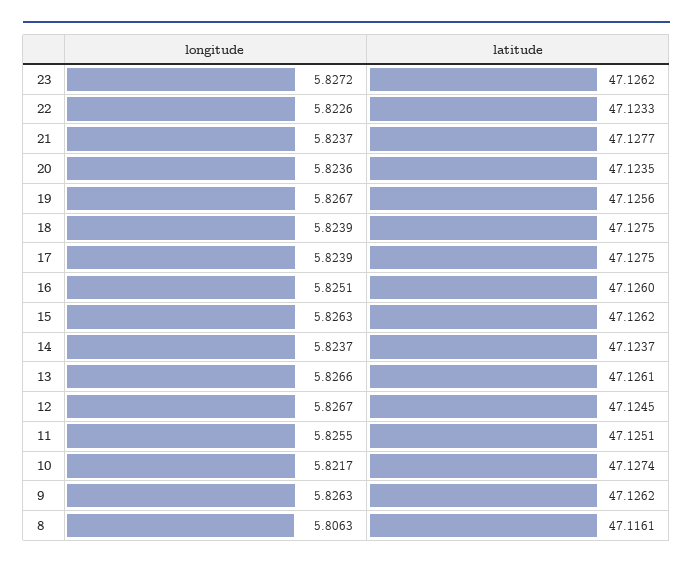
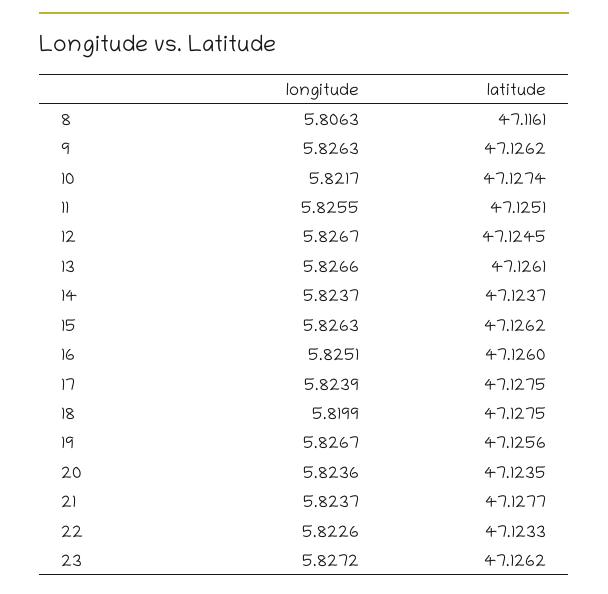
  {
    "longitude": {
      "23": 5.8272,
      "22": 5.8226,
      "21": 5.8237,
      "20": 5.8236,
      "19": 5.8267,
-     "18": 5.8239,
+     "18": 5.8199,
      "17": 5.8239,
      "16": 5.8251,
      "15": 5.8263,
      "14": 5.8237,
      "13": 5.8266,
      "12": 5.8267,
      "11": 5.8255,
      "10": 5.8217,
      "9": 5.8263,
      "8": 5.8063
    },
    "latitude": {
      "23": 47.1262,
      "22": 47.1233,
      "21": 47.1277,
      "20": 47.1235,
      "19": 47.1256,
      "18": 47.1275,
      "17": 47.1275,
      "16": 47.126,
      "15": 47.1262,
      "14": 47.1237,
      "13": 47.1261,
      "12": 47.1245,
      "11": 47.1251,
      "10": 47.1274,
      "9": 47.1262,
      "8": 47.1161
    }
  }

